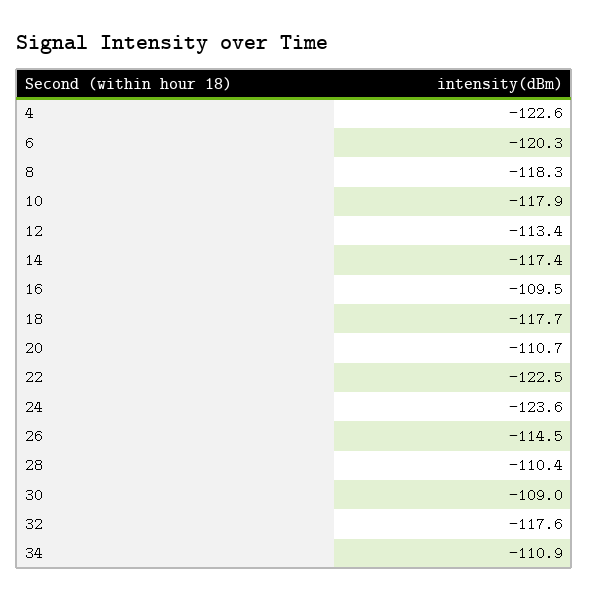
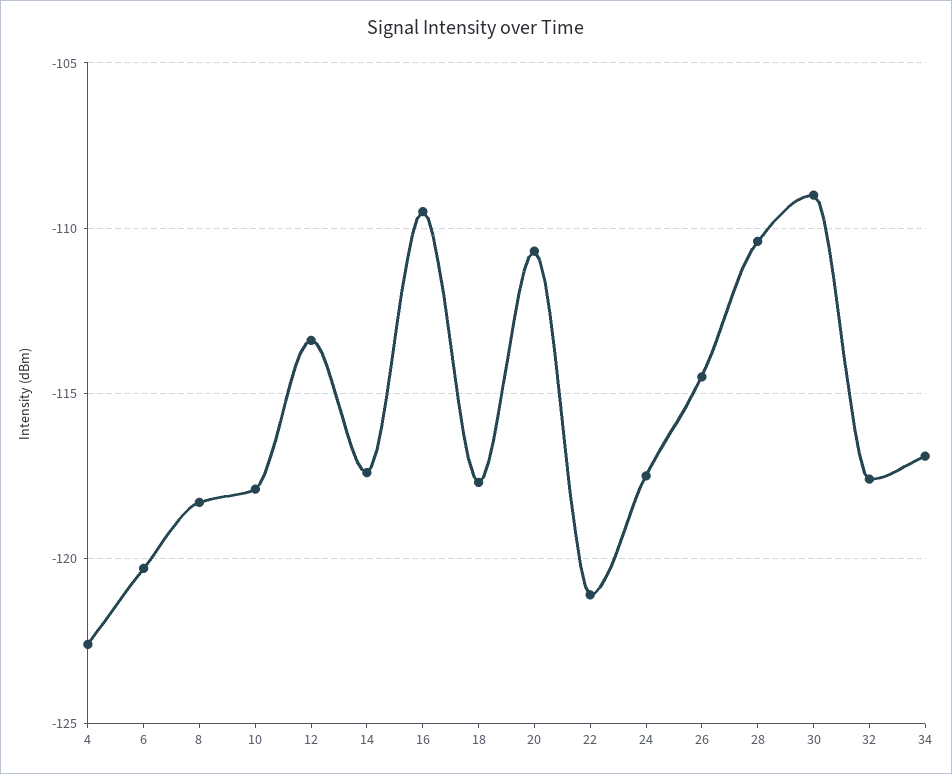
  {
    "4": -122.6,
    "6": -120.3,
    "8": -118.3,
    "10": -117.9,
    "12": -113.4,
    "14": -117.4,
    "16": -109.5,
    "18": -117.7,
    "20": -110.7,
-   "22": -122.5,
+   "22": -121,
-   "24": -123.6,
+   "24": -117.5,
    "26": -114.5,
    "28": -110.4,
    "30": -109,
    "32": -117.6,
-   "34": -110.9
+   "34": -117
  }

